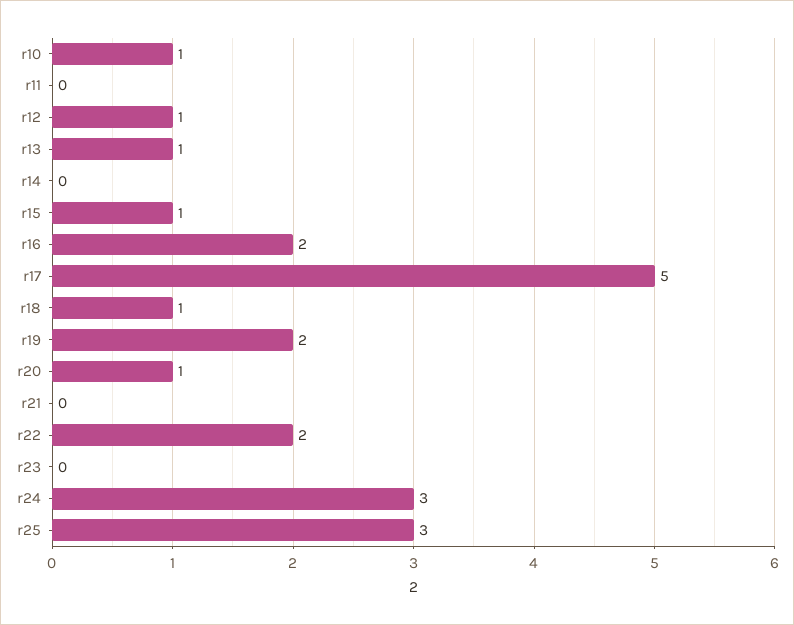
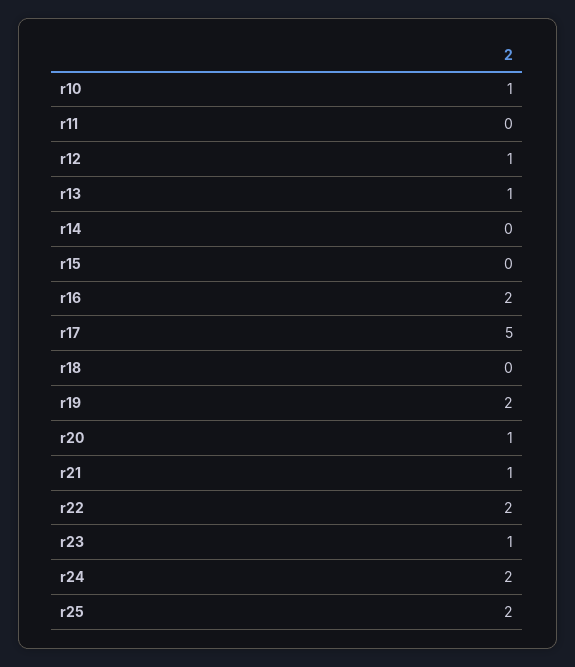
  {
    "r10": 1,
    "r11": 0,
    "r12": 1,
    "r13": 1,
    "r14": 0,
-   "r15": 1,
+   "r15": 0,
    "r16": 2,
    "r17": 5,
-   "r18": 1,
+   "r18": 0,
    "r19": 2,
    "r20": 1,
-   "r21": 0,
+   "r21": 1,
    "r22": 2,
-   "r23": 0,
+   "r23": 1,
-   "r24": 3,
+   "r24": 2,
-   "r25": 3
+   "r25": 2
  }

